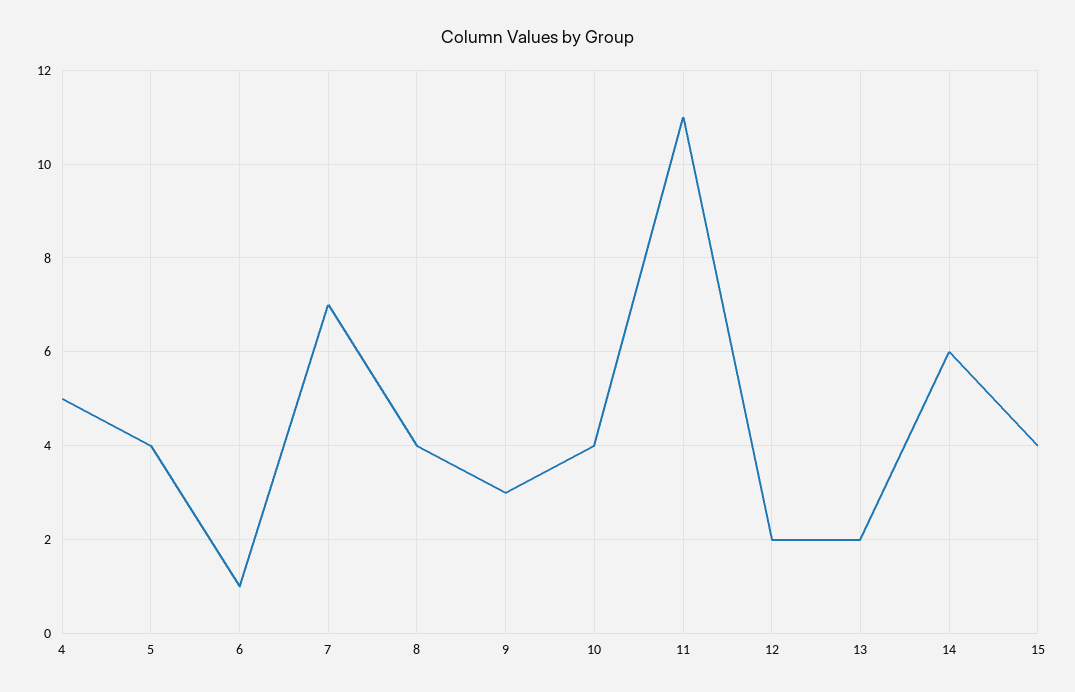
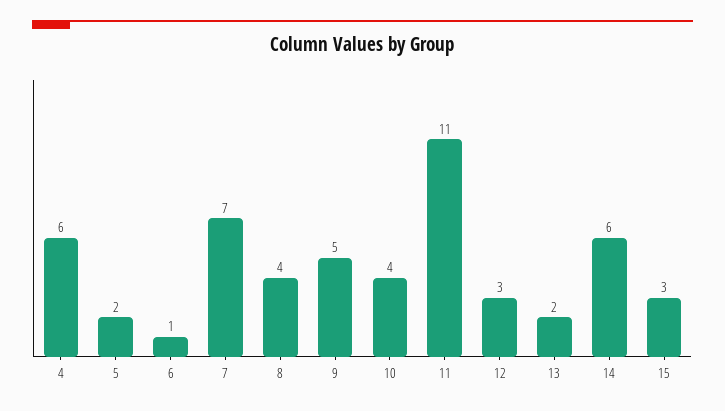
  {
-   "4": 5,
+   "4": 6,
-   "5": 4,
+   "5": 2,
    "6": 1,
    "7": 7,
    "8": 4,
-   "9": 3,
+   "9": 5,
    "10": 4,
    "11": 11,
-   "12": 2,
+   "12": 3,
    "13": 2,
    "14": 6,
-   "15": 4
+   "15": 3
  }

